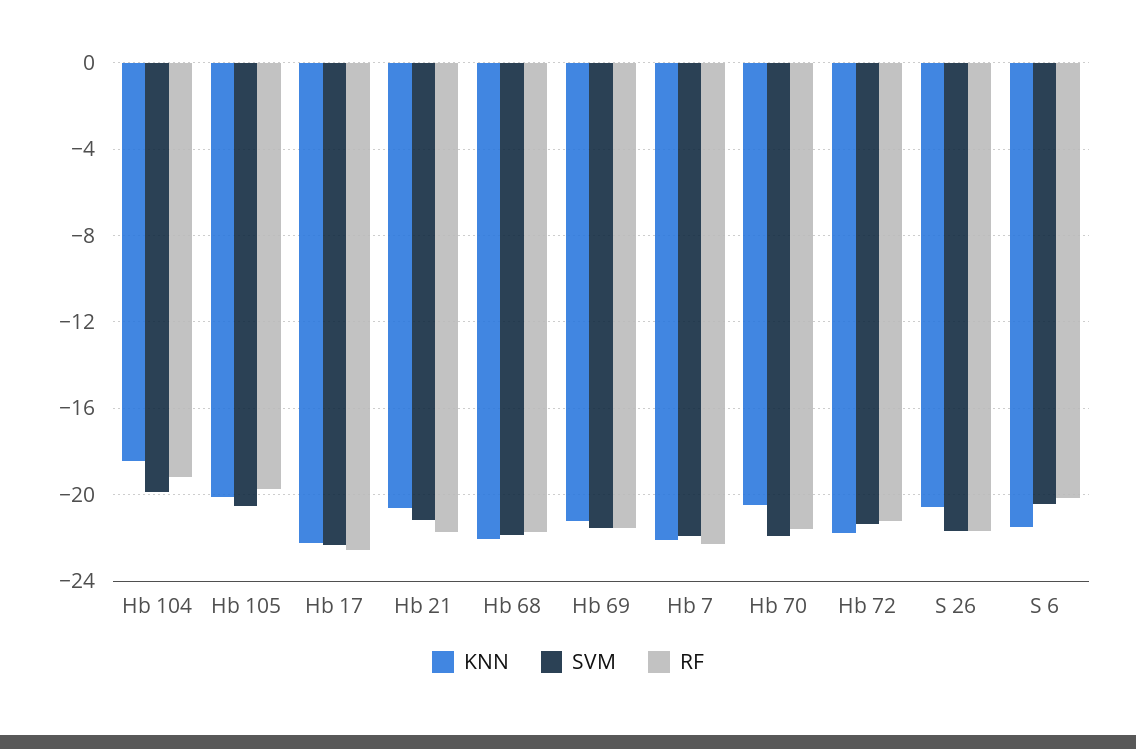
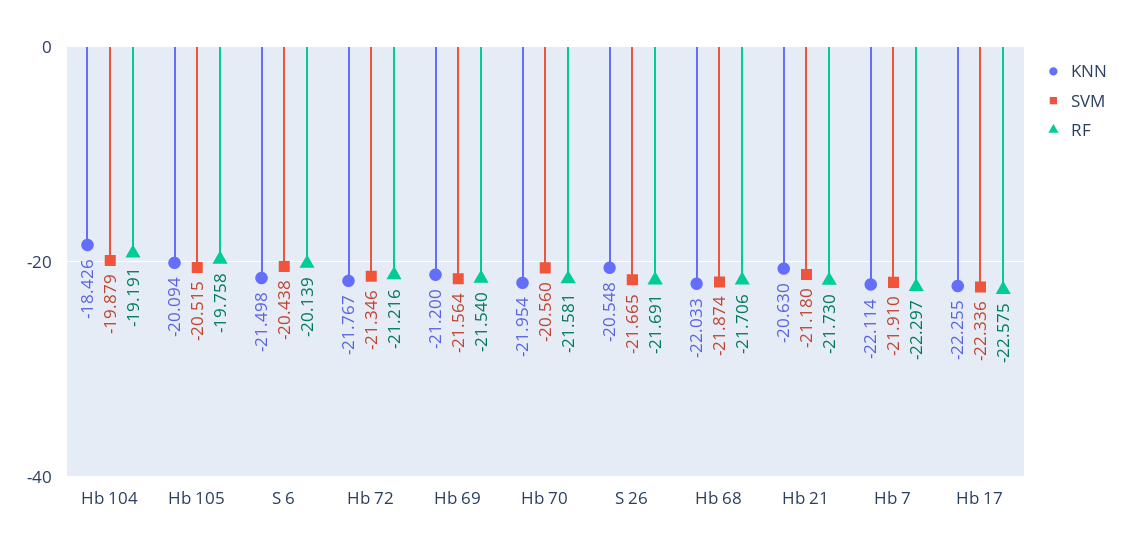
  {
    "KNN": {
      "Hb 104": -18.426,
      "Hb 105": -20.094,
      "Hb 17": -22.255,
      "Hb 21": -20.63,
      "Hb 68": -22.033,
      "Hb 69": -21.2,
      "Hb 7": -22.114,
-     "Hb 70": -20.5,
+     "Hb 70": -21.954,
      "Hb 72": -21.767,
      "S 26": -20.548,
      "S 6": -21.498
    },
    "SVM": {
      "Hb 104": -19.879,
      "Hb 105": -20.515,
      "Hb 17": -22.336,
      "Hb 21": -21.18,
      "Hb 68": -21.874,
      "Hb 69": -21.564,
      "Hb 7": -21.91,
-     "Hb 70": -22,
+     "Hb 70": -20.56,
      "Hb 72": -21.346,
      "S 26": -21.665,
      "S 6": -20.438
    },
    "RF": {
      "Hb 104": -19.191,
      "Hb 105": -19.758,
      "Hb 17": -22.575,
      "Hb 21": -21.73,
      "Hb 68": -21.706,
      "Hb 69": -21.54,
      "Hb 7": -22.297,
      "Hb 70": -21.581,
      "Hb 72": -21.216,
      "S 26": -21.691,
      "S 6": -20.139
    }
  }

